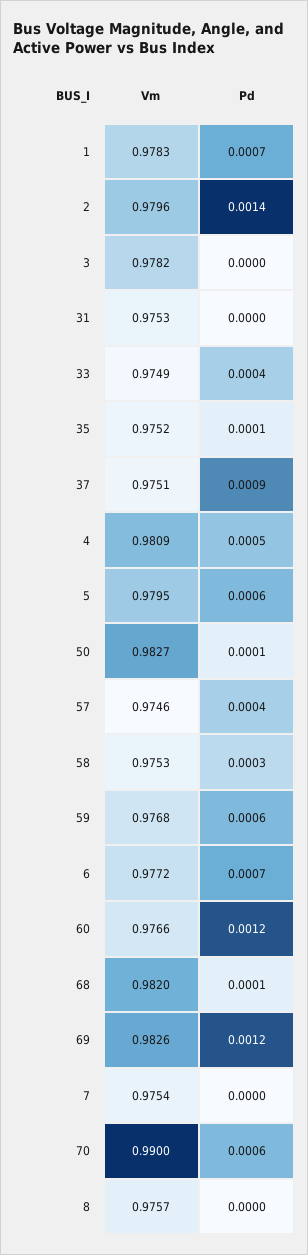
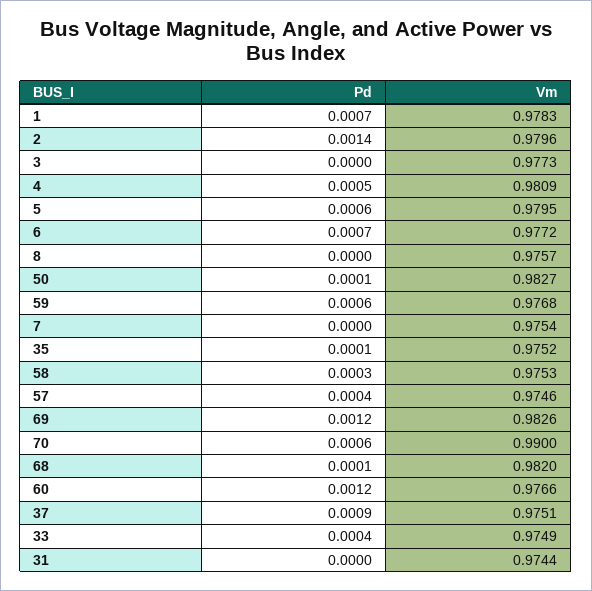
  {
    "Vm": {
      "1": 0.9783,
      "2": 0.9796,
-     "3": 0.9782,
+     "3": 0.9773,
-     "31": 0.9753,
+     "31": 0.9744,
      "33": 0.9749,
      "35": 0.9752,
      "37": 0.9751,
      "4": 0.9809,
      "5": 0.9795,
      "50": 0.9827,
      "57": 0.9746,
      "58": 0.9753,
      "59": 0.9768,
      "6": 0.9772,
      "60": 0.9766,
      "68": 0.982,
      "69": 0.9826,
      "7": 0.9754,
      "70": 0.99,
      "8": 0.9757
    },
    "Pd": {
      "1": 0.0007,
      "2": 0.0014,
      "3": 0,
      "31": 0,
      "33": 0.0004,
      "35": 0.0001,
      "37": 0.0009,
      "4": 0.0005,
      "5": 0.0006,
      "50": 0.0001,
      "57": 0.0004,
      "58": 0.0003,
      "59": 0.0006,
      "6": 0.0007,
      "60": 0.0012,
      "68": 0.0001,
      "69": 0.0012,
      "7": 0,
      "70": 0.0006,
      "8": 0
    }
  }

